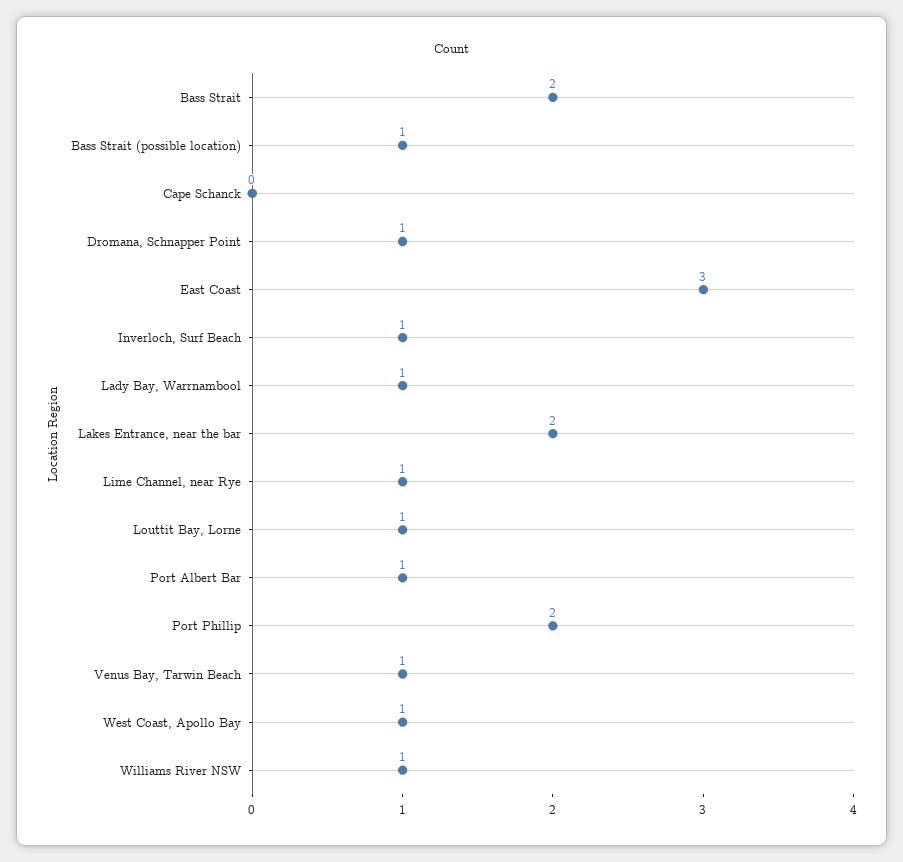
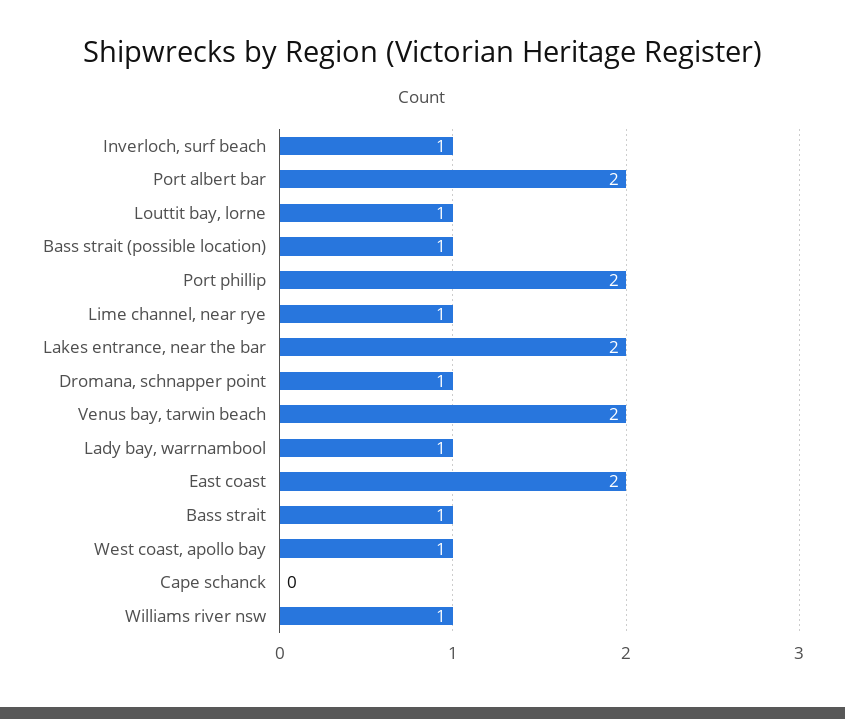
  {
-   "Bass Strait": 2,
+   "Bass Strait": 1,
    "Bass Strait (possible location)": 1,
    "Cape Schanck": 0,
    "Dromana, Schnapper Point": 1,
-   "East Coast": 3,
+   "East Coast": 2,
    "Inverloch, Surf Beach": 1,
    "Lady Bay, Warrnambool": 1,
    "Lakes Entrance, near the bar": 2,
    "Lime Channel, near Rye": 1,
    "Louttit Bay, Lorne": 1,
-   "Port Albert Bar": 1,
+   "Port Albert Bar": 2,
    "Port Phillip": 2,
-   "Venus Bay, Tarwin Beach": 1,
+   "Venus Bay, Tarwin Beach": 2,
    "West Coast, Apollo Bay": 1,
    "Williams River NSW": 1
  }

